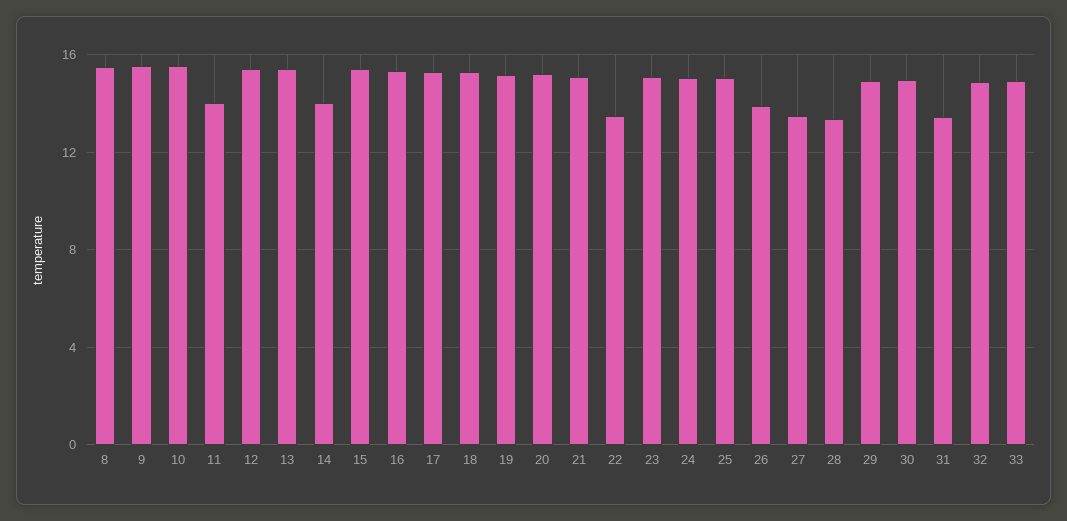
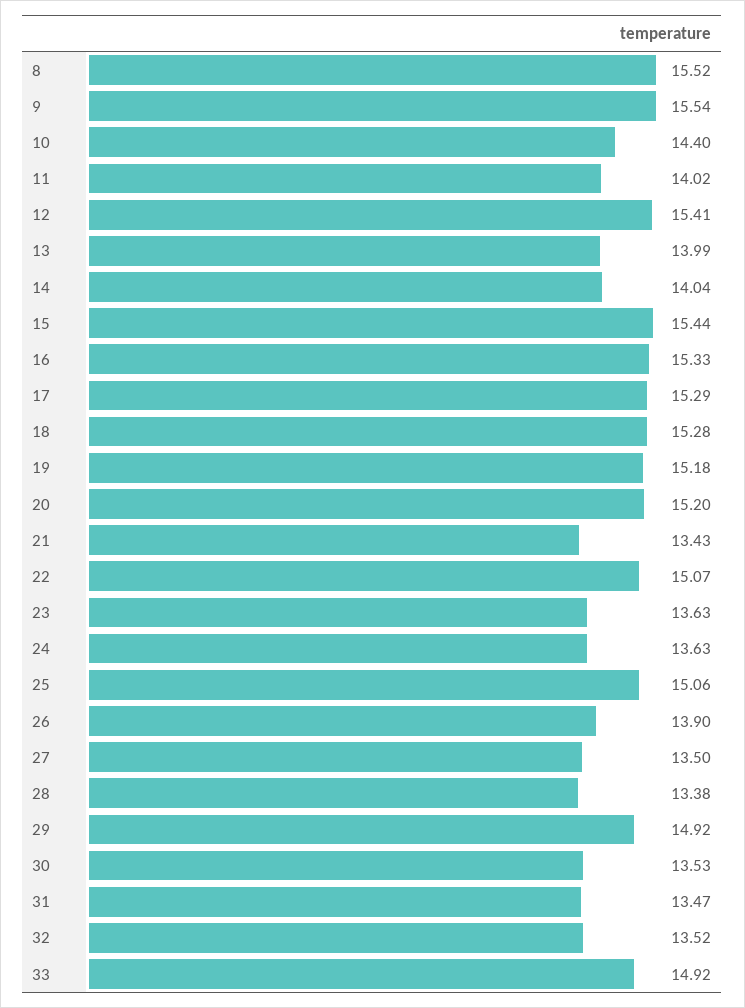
  {
    "8": 15.52,
    "9": 15.54,
-   "10": 15.5,
+   "10": 14.4,
    "11": 14.02,
    "12": 15.41,
-   "13": 15.5,
+   "13": 13.99,
    "14": 14.04,
    "15": 15.44,
    "16": 15.33,
    "17": 15.29,
    "18": 15.28,
    "19": 15.18,
    "20": 15.2,
-   "21": 15,
+   "21": 13.43,
-   "22": 13.5,
+   "22": 15.07,
-   "23": 15,
+   "23": 13.63,
-   "24": 15,
+   "24": 13.63,
    "25": 15.06,
    "26": 13.9,
    "27": 13.5,
    "28": 13.38,
    "29": 14.92,
-   "30": 15,
+   "30": 13.53,
    "31": 13.47,
-   "32": 15,
+   "32": 13.52,
    "33": 14.92
  }

